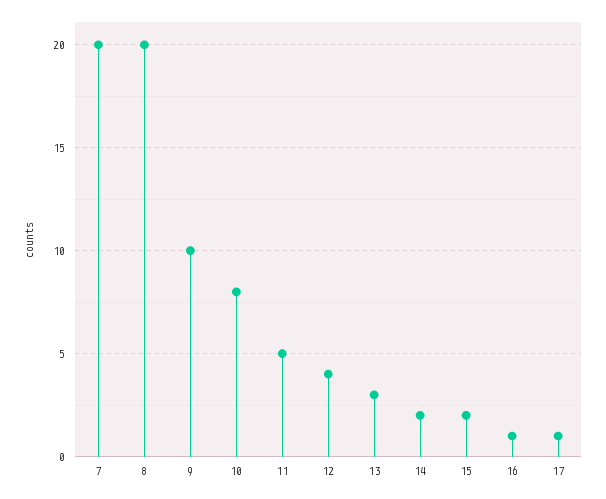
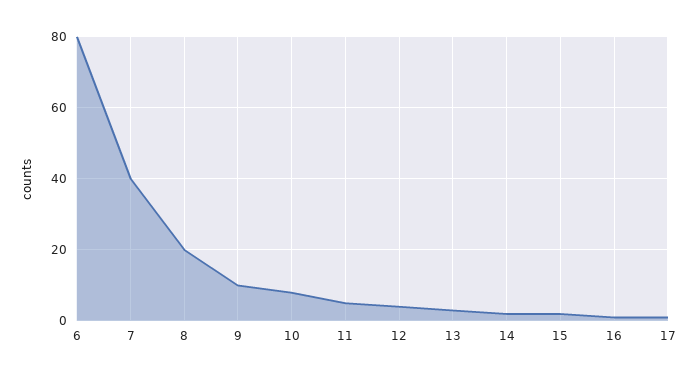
  {
-   "7": 20,
+   "7": 40,
    "8": 20,
    "9": 10,
    "10": 8,
    "11": 5,
    "12": 4,
    "13": 3,
    "14": 2,
    "15": 2,
    "16": 1,
-   "17": 1
+   "17": 1,
+   "6": 80
  }

